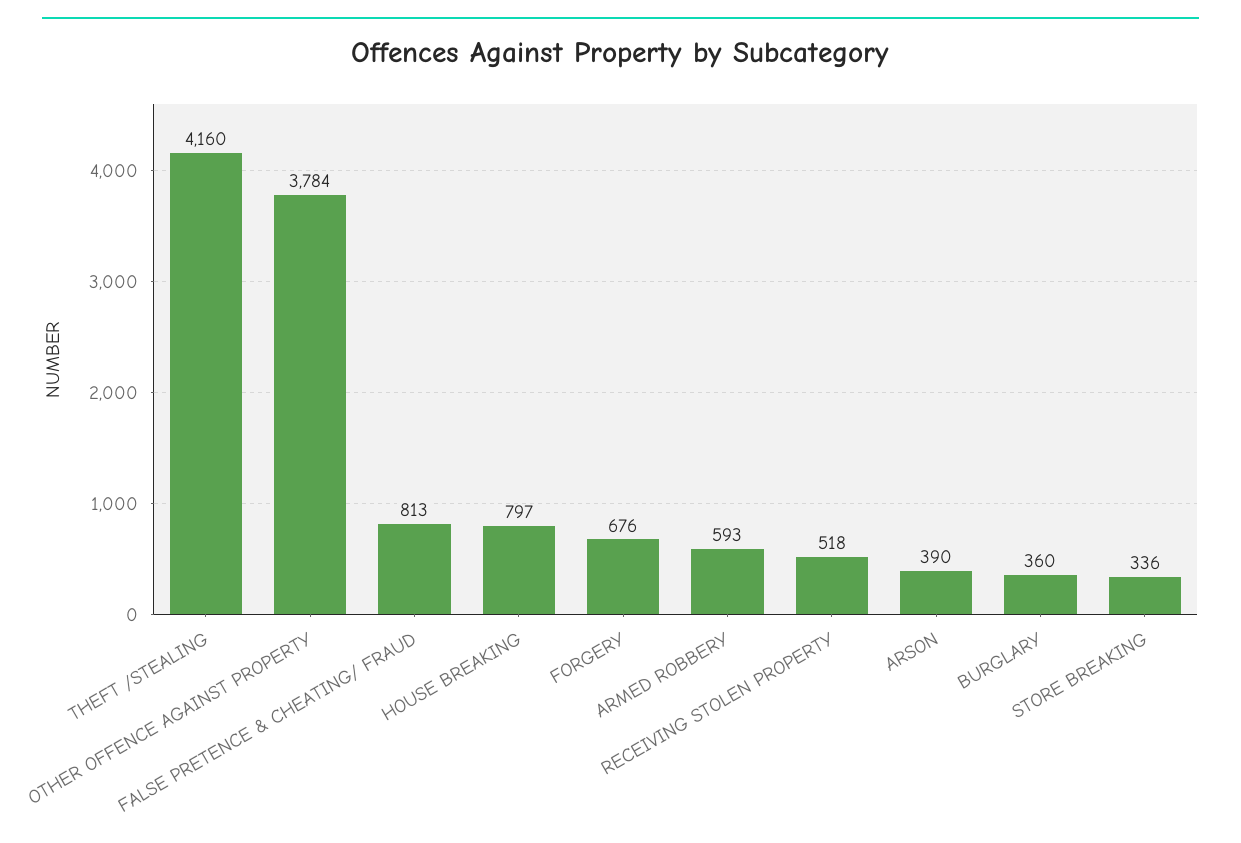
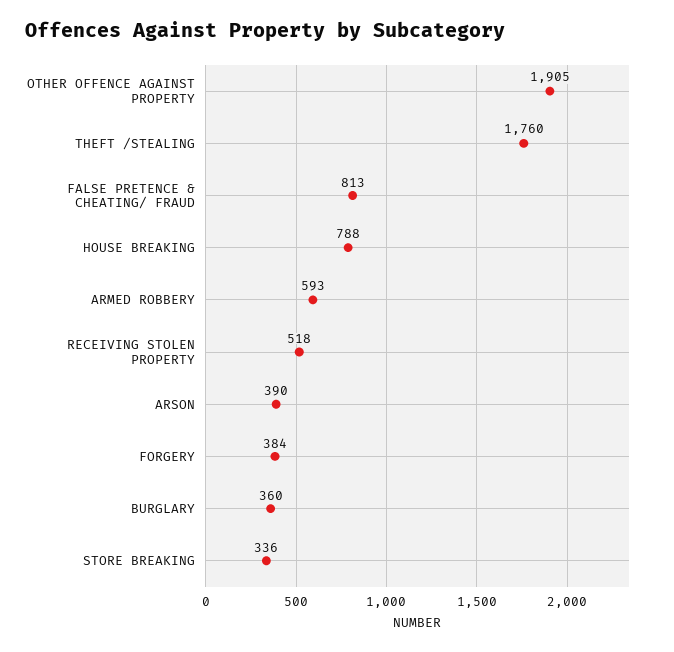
  {
-   "THEFT /STEALING": 4160,
+   "THEFT /STEALING": 1760,
-   "OTHER OFFENCE AGAINST PROPERTY": 3784,
+   "OTHER OFFENCE AGAINST PROPERTY": 1905,
    "FALSE PRETENCE & CHEATING/ FRAUD": 813,
-   "HOUSE BREAKING": 797,
+   "HOUSE BREAKING": 788,
-   "FORGERY": 676,
+   "FORGERY": 384,
    "ARMED ROBBERY": 593,
    "RECEIVING STOLEN PROPERTY": 518,
    "ARSON": 390,
    "BURGLARY": 360,
    "STORE BREAKING": 336
  }

